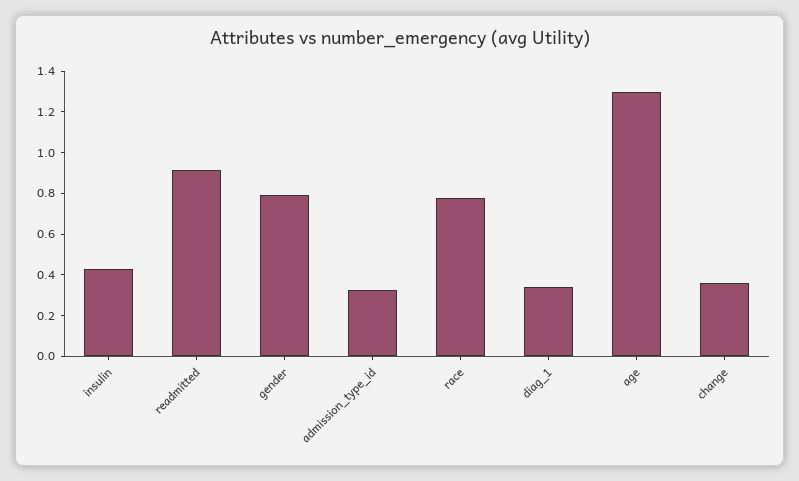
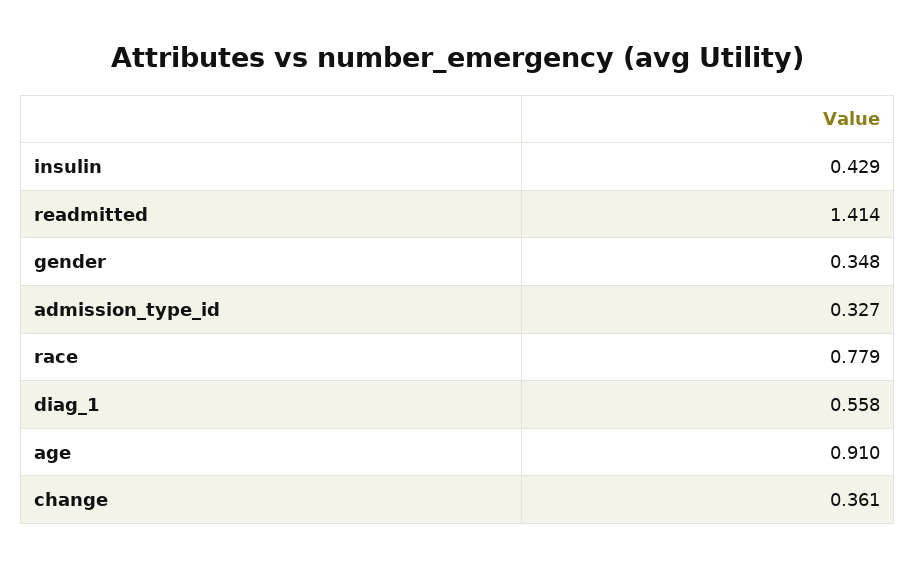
  {
    "insulin": 0.429,
-   "readmitted": 0.9,
+   "readmitted": 1.414,
-   "gender": 0.8,
+   "gender": 0.348,
    "admission_type_id": 0.327,
    "race": 0.779,
-   "diag_1": 0.35,
+   "diag_1": 0.558,
-   "age": 1.3,
+   "age": 0.91,
    "change": 0.361
  }

